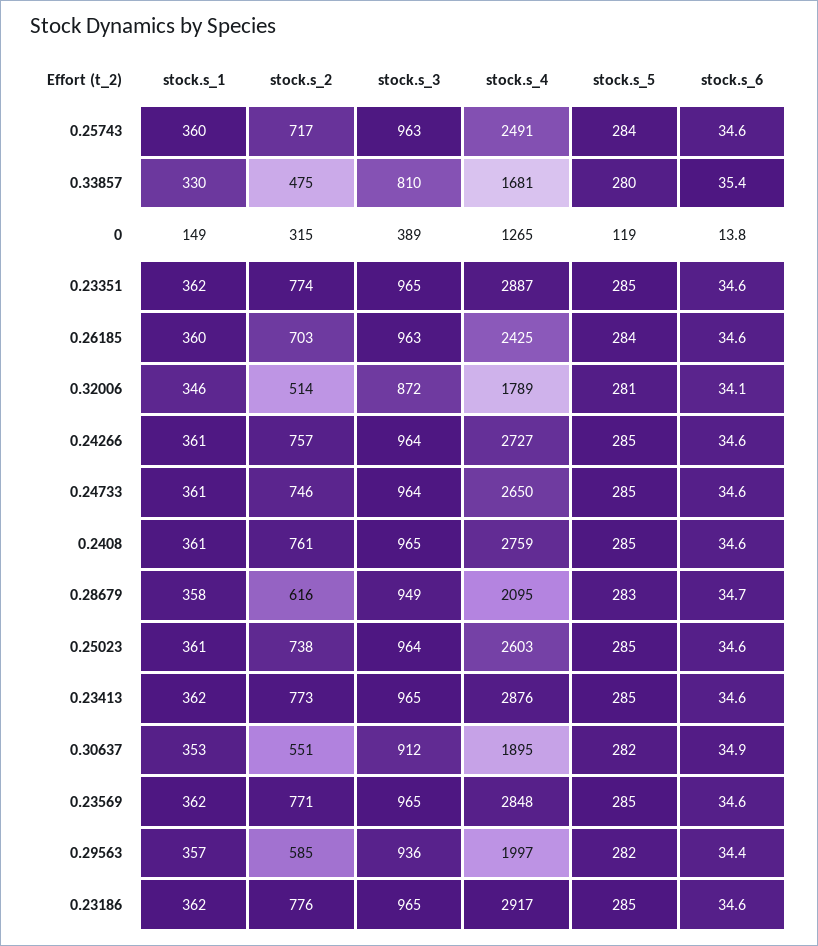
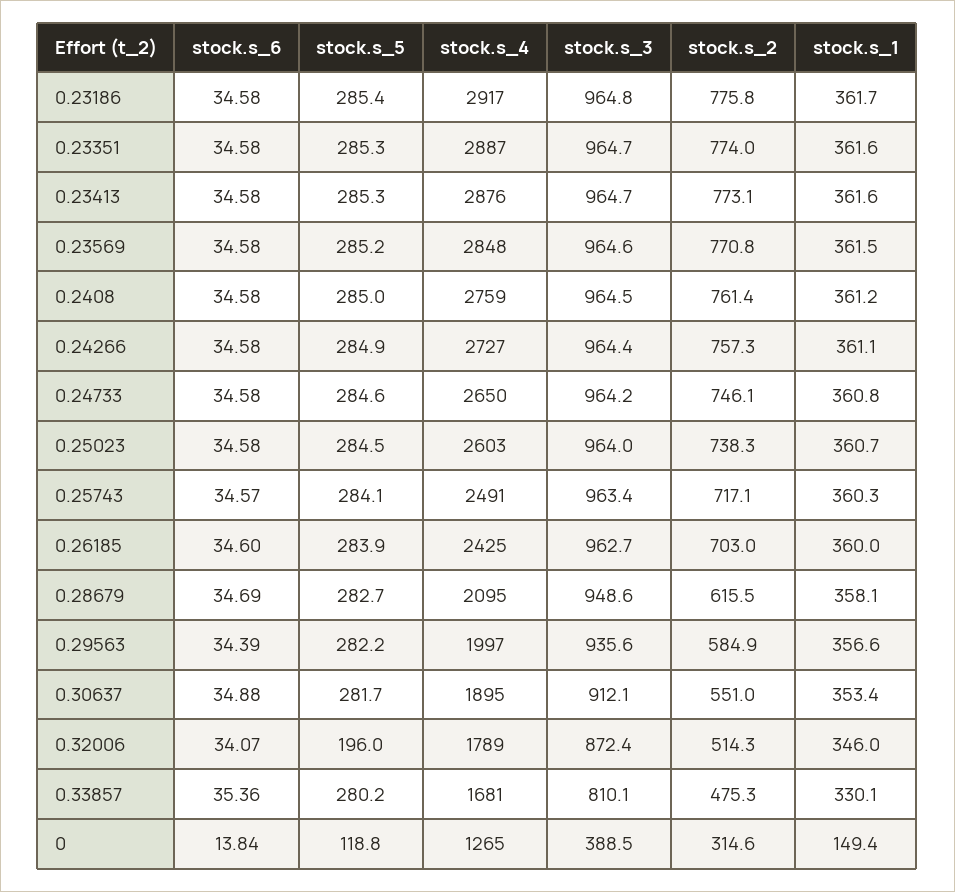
  {
    "stock.s_1": {
      "0.25743": 360.3,
      "0.33857": 330.1,
      "0": 149.4,
      "0.23351": 361.6,
      "0.26185": 360,
      "0.32006": 346,
      "0.24266": 361.1,
      "0.24733": 360.8,
      "0.2408": 361.2,
      "0.28679": 358.1,
      "0.25023": 360.7,
      "0.23413": 361.6,
      "0.30637": 353.4,
      "0.23569": 361.5,
      "0.29563": 356.6,
      "0.23186": 361.7
    },
    "stock.s_2": {
      "0.25743": 717.1,
      "0.33857": 475.3,
      "0": 314.6,
      "0.23351": 774,
      "0.26185": 703,
      "0.32006": 514.3,
      "0.24266": 757.3,
      "0.24733": 746.1,
      "0.2408": 761.4,
      "0.28679": 615.5,
      "0.25023": 738.3,
      "0.23413": 773.1,
      "0.30637": 551,
      "0.23569": 770.8,
      "0.29563": 584.9,
      "0.23186": 775.8
    },
    "stock.s_3": {
      "0.25743": 963.4,
      "0.33857": 810.1,
      "0": 388.5,
      "0.23351": 964.7,
      "0.26185": 962.7,
      "0.32006": 872.4,
      "0.24266": 964.4,
      "0.24733": 964.2,
      "0.2408": 964.5,
      "0.28679": 948.6,
      "0.25023": 964,
      "0.23413": 964.7,
      "0.30637": 912.1,
      "0.23569": 964.6,
      "0.29563": 935.6,
      "0.23186": 964.8
    },
    "stock.s_4": {
      "0.25743": 2491,
      "0.33857": 1681,
      "0": 1265,
      "0.23351": 2887,
      "0.26185": 2425,
      "0.32006": 1789,
      "0.24266": 2727,
      "0.24733": 2650,
      "0.2408": 2759,
      "0.28679": 2095,
      "0.25023": 2603,
      "0.23413": 2876,
      "0.30637": 1895,
      "0.23569": 2848,
      "0.29563": 1997,
      "0.23186": 2917
    },
    "stock.s_5": {
      "0.25743": 284.1,
      "0.33857": 280.2,
      "0": 118.8,
      "0.23351": 285.3,
      "0.26185": 283.9,
-     "0.32006": 281,
+     "0.32006": 196,
      "0.24266": 284.9,
      "0.24733": 284.6,
      "0.2408": 285,
      "0.28679": 282.7,
      "0.25023": 284.5,
      "0.23413": 285.3,
      "0.30637": 281.7,
      "0.23569": 285.2,
      "0.29563": 282.2,
      "0.23186": 285.4
    },
    "stock.s_6": {
      "0.25743": 34.57,
      "0.33857": 35.36,
      "0": 13.84,
      "0.23351": 34.58,
      "0.26185": 34.6,
      "0.32006": 34.07,
      "0.24266": 34.58,
      "0.24733": 34.58,
      "0.2408": 34.58,
      "0.28679": 34.69,
      "0.25023": 34.58,
      "0.23413": 34.58,
      "0.30637": 34.88,
      "0.23569": 34.58,
      "0.29563": 34.39,
      "0.23186": 34.58
    }
  }

